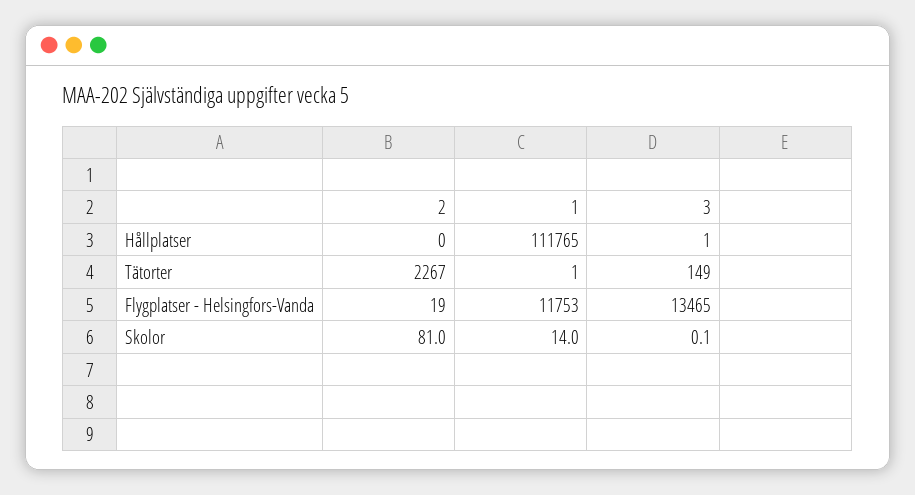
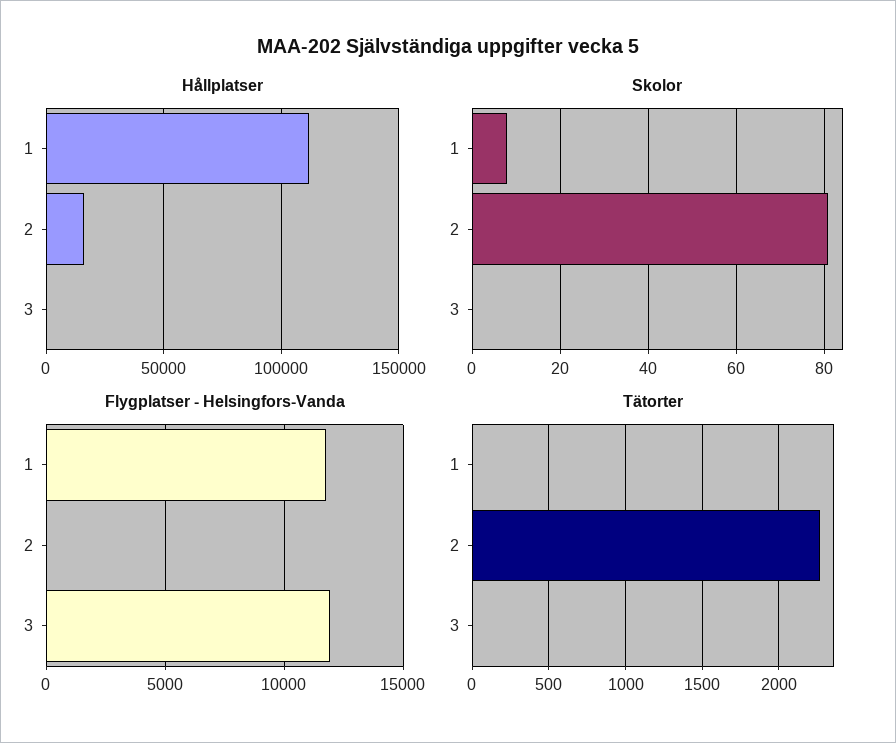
  {
    "Hållplatser": {
-     "2": 0,
+     "2": 15000,
      "1": 111765,
      "3": 1
    },
    "Tätorter": {
      "2": 2267,
      "1": 1,
-     "3": 149
+     "3": 0
    },
    "Flygplatser - Helsingfors-Vanda": {
      "2": 19,
      "1": 11753,
-     "3": 13465
+     "3": 12000
    },
    "Skolor": {
      "2": 81,
-     "1": 14,
+     "1": 8,
      "3": 0.1
    }
  }

